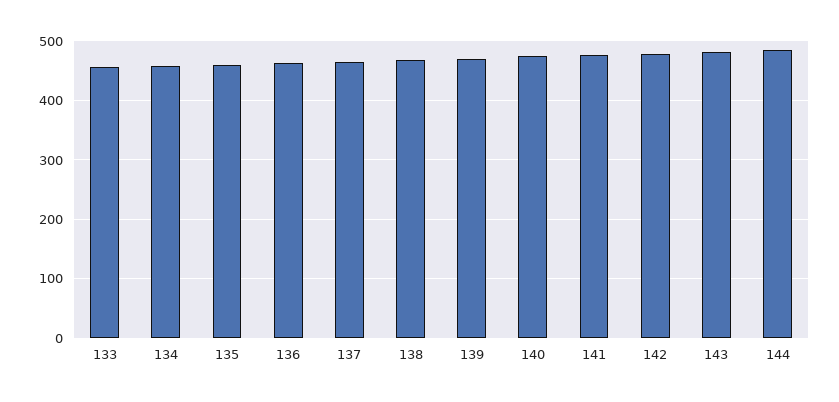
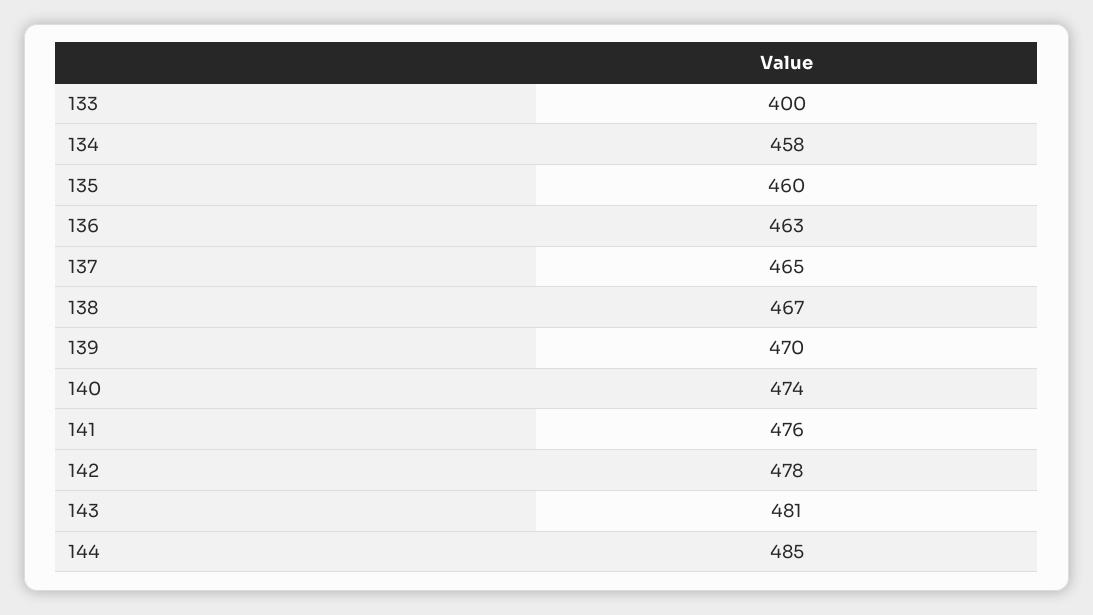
  {
-   "133": 460,
+   "133": 400,
    "134": 458,
    "135": 460,
    "136": 463,
    "137": 465,
    "138": 467,
    "139": 470,
    "140": 474,
    "141": 476,
    "142": 478,
    "143": 481,
    "144": 485
  }

